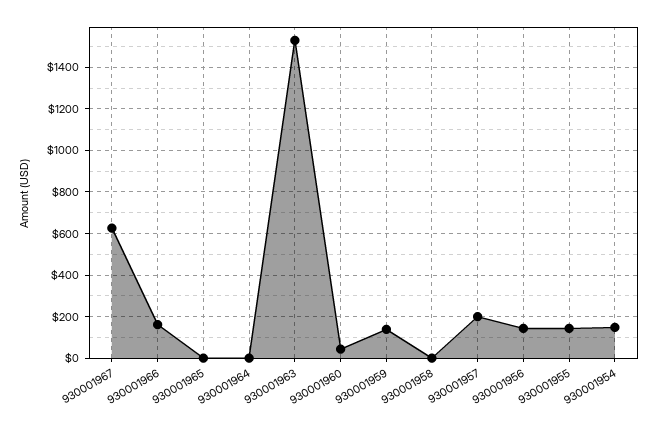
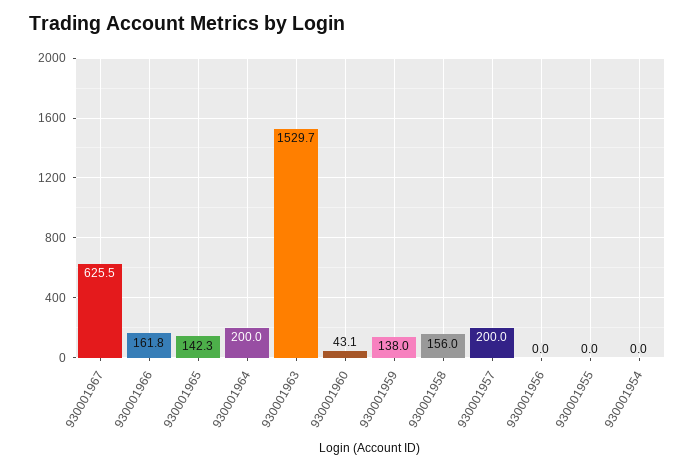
  {
    "930001967": 625.5,
    "930001966": 161.8,
-   "930001965": 0,
+   "930001965": 142.3,
-   "930001964": 0,
+   "930001964": 200,
    "930001963": 1529.7,
    "930001960": 43.1,
    "930001959": 138,
-   "930001958": 0,
+   "930001958": 156,
    "930001957": 200,
-   "930001956": 150,
+   "930001956": 0,
-   "930001955": 150,
+   "930001955": 0,
-   "930001954": 150
+   "930001954": 0
  }

